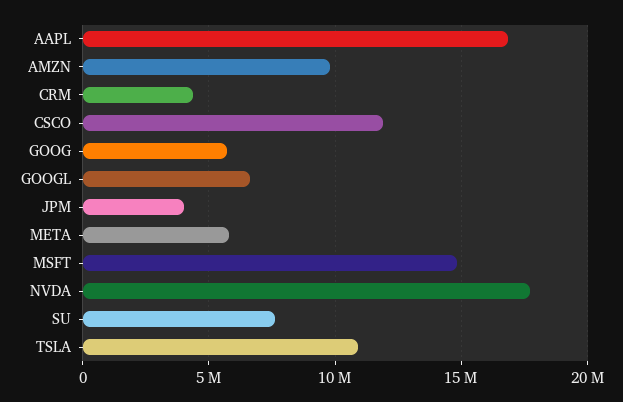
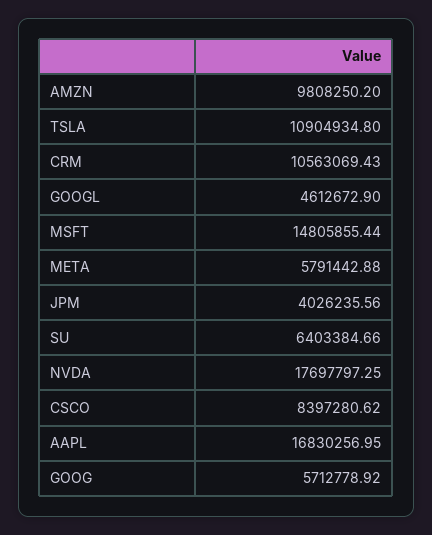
  {
    "AAPL": 16830256.95,
    "AMZN": 9808250.2,
-   "CRM": 4500000,
+   "CRM": 10563069.43,
-   "CSCO": 12000000,
+   "CSCO": 8397280.62,
    "GOOG": 5712778.92,
-   "GOOGL": 6500000,
+   "GOOGL": 4612672.9,
    "JPM": 4026235.56,
    "META": 5791442.88,
    "MSFT": 14805855.44,
    "NVDA": 17697797.25,
-   "SU": 7500000,
+   "SU": 6403384.66,
    "TSLA": 10904934.8
  }

